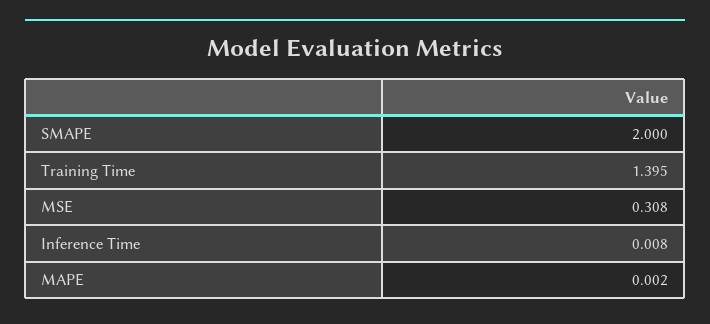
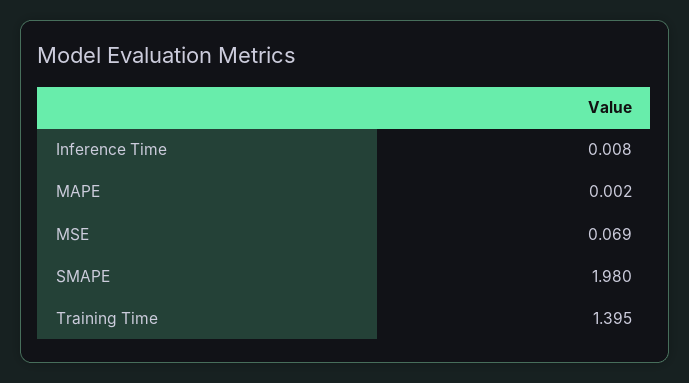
  {
-   "SMAPE": 2,
+   "SMAPE": 1.98,
    "Training Time": 1.395,
-   "MSE": 0.308,
+   "MSE": 0.069,
    "Inference Time": 0.008,
    "MAPE": 0.002
  }

